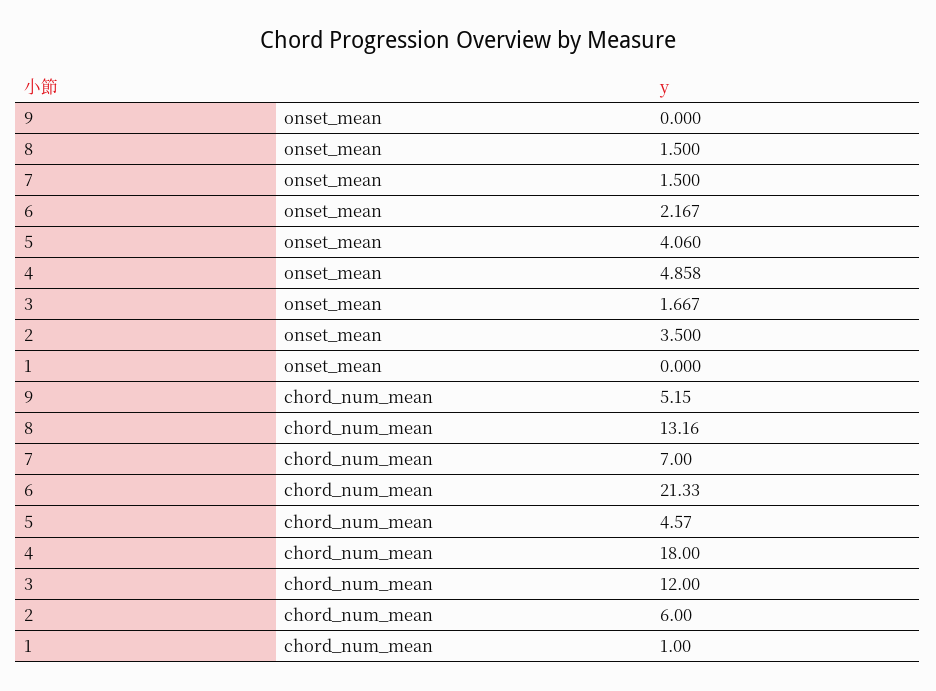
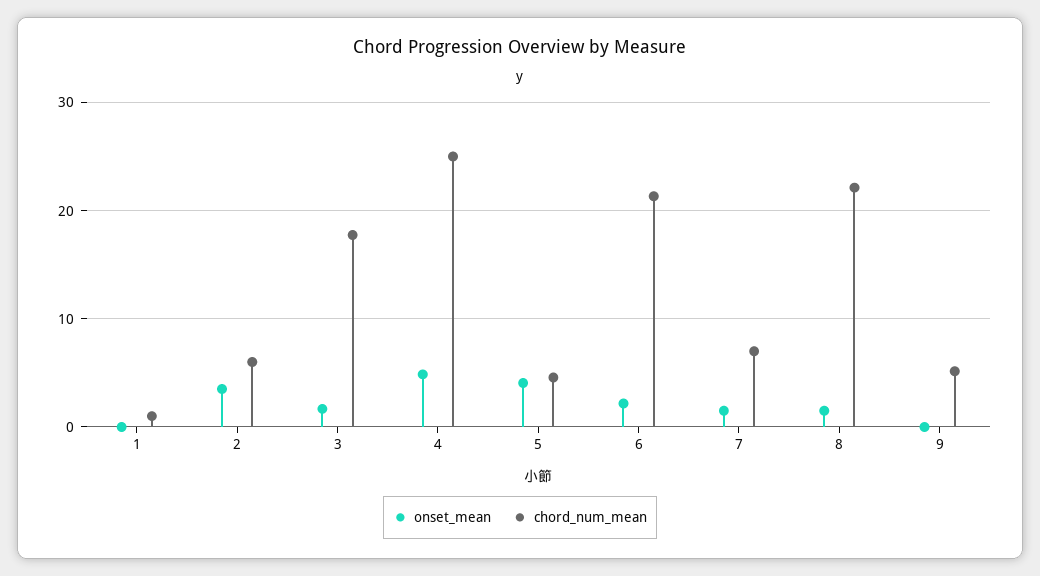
  {
    "onset_mean": {
      "9": 0,
      "8": 1.5,
      "7": 1.5,
      "6": 2.167,
      "5": 4.06,
      "4": 4.858,
      "3": 1.667,
      "2": 3.5,
      "1": 0
    },
    "chord_num_mean": {
      "9": 5.15,
-     "8": 13.16,
+     "8": 22,
      "7": 7,
      "6": 21.33,
      "5": 4.57,
-     "4": 18,
+     "4": 25,
-     "3": 12,
+     "3": 18,
      "2": 6,
      "1": 1
    }
  }

